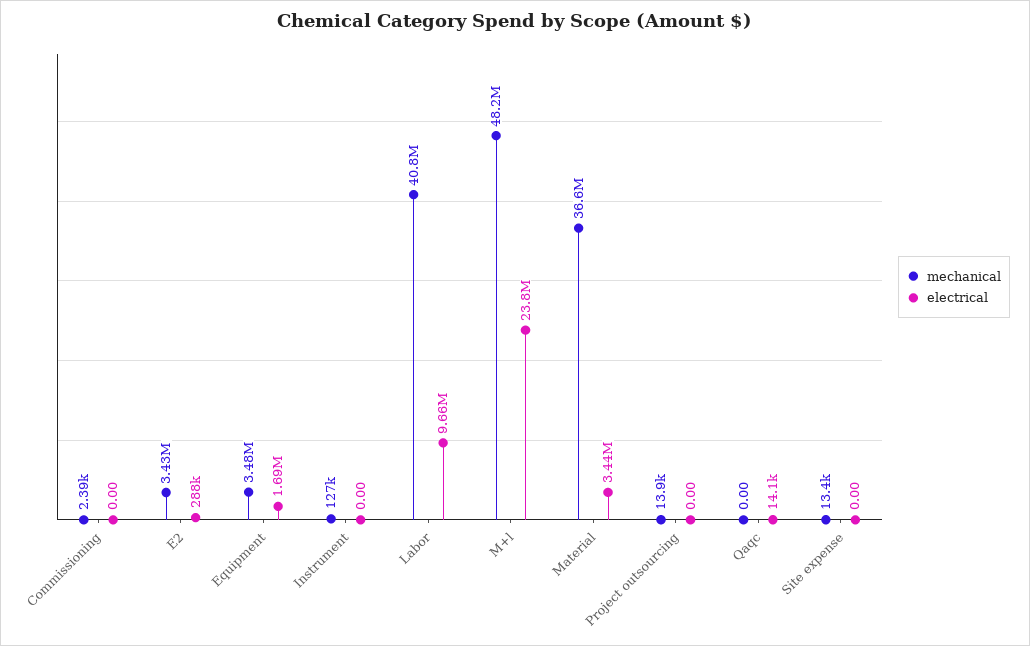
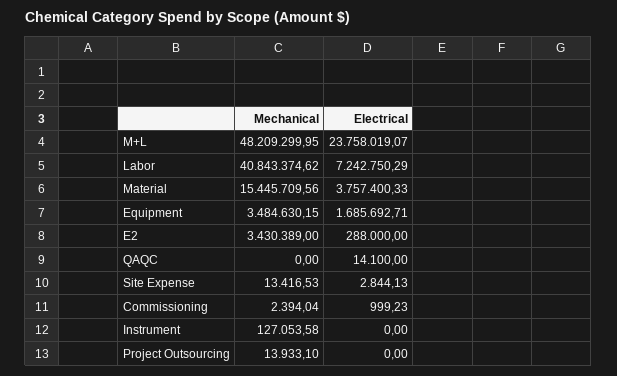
  {
    "mechanical": {
      "Commissioning": 2394.04,
      "E2": 3430389,
      "Equipment": 3484630.15,
      "Instrument": 127053.58,
      "Labor": 40843374.62,
      "M+l": 48209299.95,
-     "Material": 36600000,
+     "Material": 15445709.56,
      "Project outsourcing": 13933.1,
      "Qaqc": 0,
      "Site expense": 13416.53
    },
    "electrical": {
-     "Commissioning": 0,
+     "Commissioning": 999.23,
      "E2": 288000,
      "Equipment": 1685692.71,
      "Instrument": 0,
-     "Labor": 9660000,
+     "Labor": 7242750.29,
      "M+l": 23758019.07,
-     "Material": 3440000,
+     "Material": 3757400.33,
      "Project outsourcing": 0,
      "Qaqc": 14100,
-     "Site expense": 0
+     "Site expense": 2844.13
    }
  }

